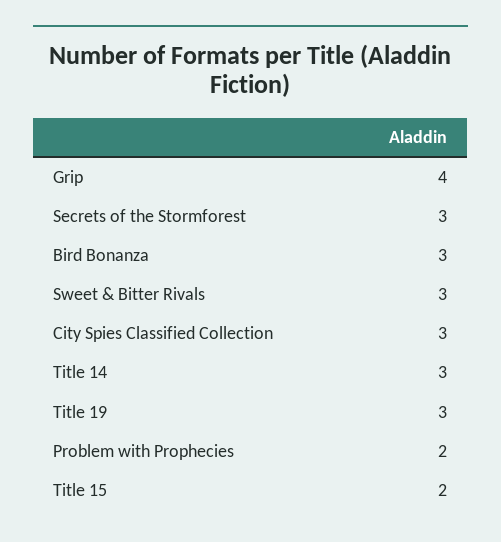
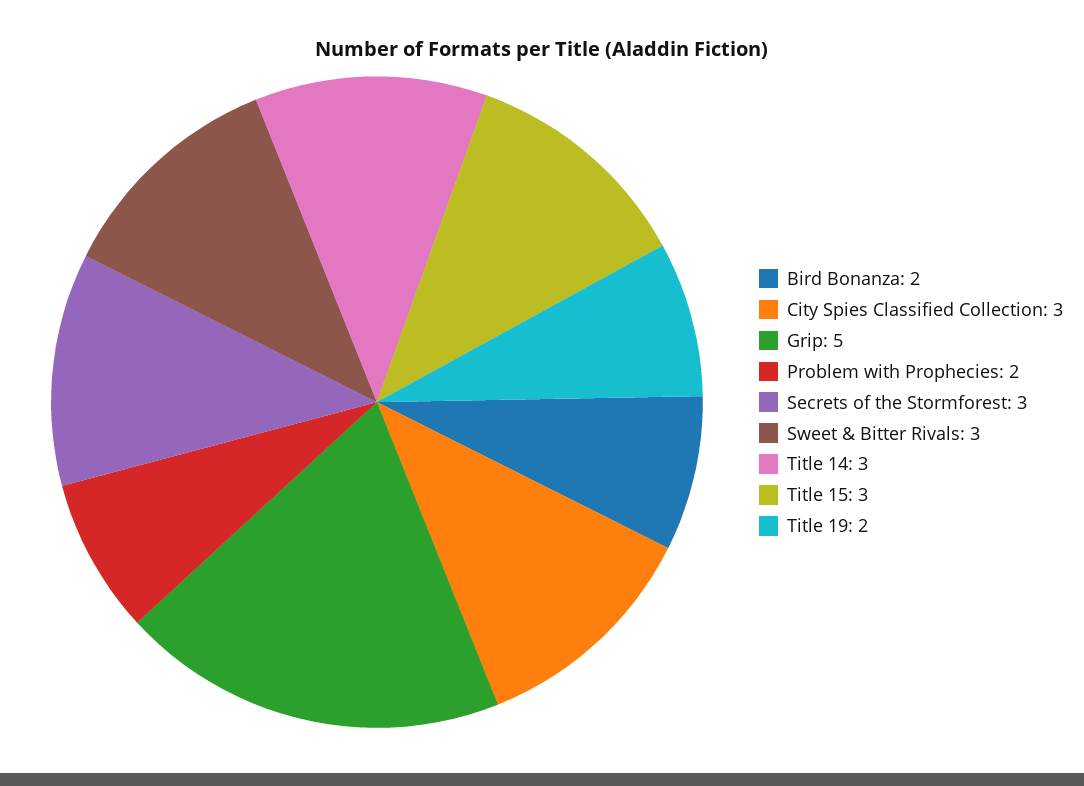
  {
-   "Grip": 4,
+   "Grip": 5,
    "Secrets of the Stormforest": 3,
-   "Bird Bonanza": 3,
+   "Bird Bonanza": 2,
    "Sweet & Bitter Rivals": 3,
    "City Spies Classified Collection": 3,
    "Title 14": 3,
-   "Title 19": 3,
+   "Title 19": 2,
    "Problem with Prophecies": 2,
-   "Title 15": 2
+   "Title 15": 3
  }

